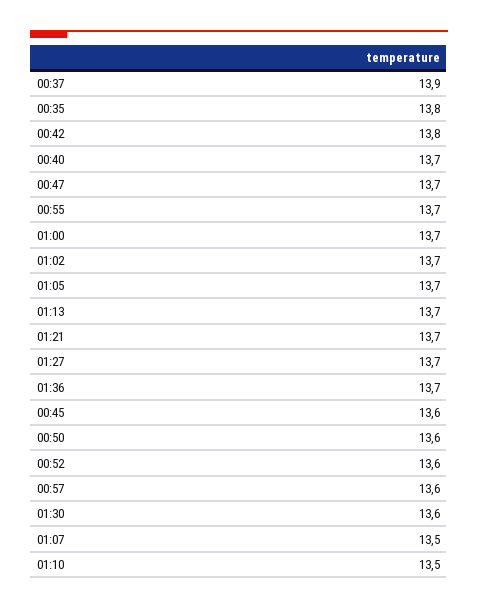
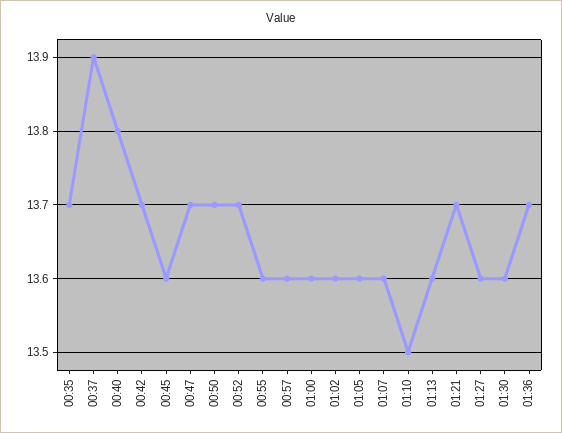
  {
    "00:37": 13.9,
-   "00:35": 13.8,
+   "00:35": 13.7,
-   "00:42": 13.8,
+   "00:42": 13.7,
-   "00:40": 13.7,
+   "00:40": 13.8,
    "00:47": 13.7,
-   "00:55": 13.7,
+   "00:55": 13.6,
-   "01:00": 13.7,
+   "01:00": 13.6,
-   "01:02": 13.7,
+   "01:02": 13.6,
-   "01:05": 13.7,
+   "01:05": 13.6,
-   "01:13": 13.7,
+   "01:13": 13.6,
    "01:21": 13.7,
-   "01:27": 13.7,
+   "01:27": 13.6,
    "01:36": 13.7,
    "00:45": 13.6,
-   "00:50": 13.6,
+   "00:50": 13.7,
-   "00:52": 13.6,
+   "00:52": 13.7,
    "00:57": 13.6,
    "01:30": 13.6,
-   "01:07": 13.5,
+   "01:07": 13.6,
    "01:10": 13.5
  }

